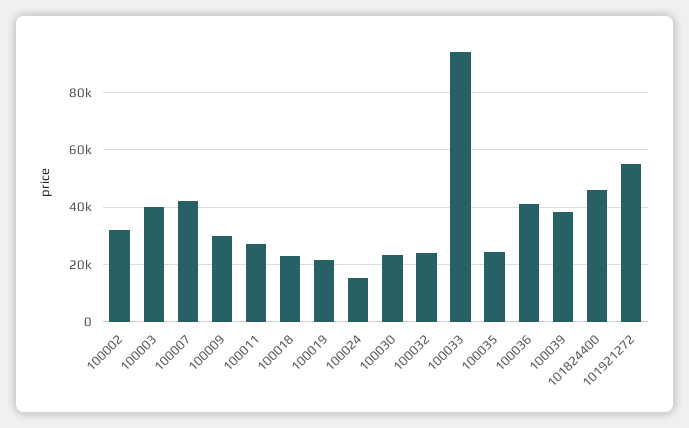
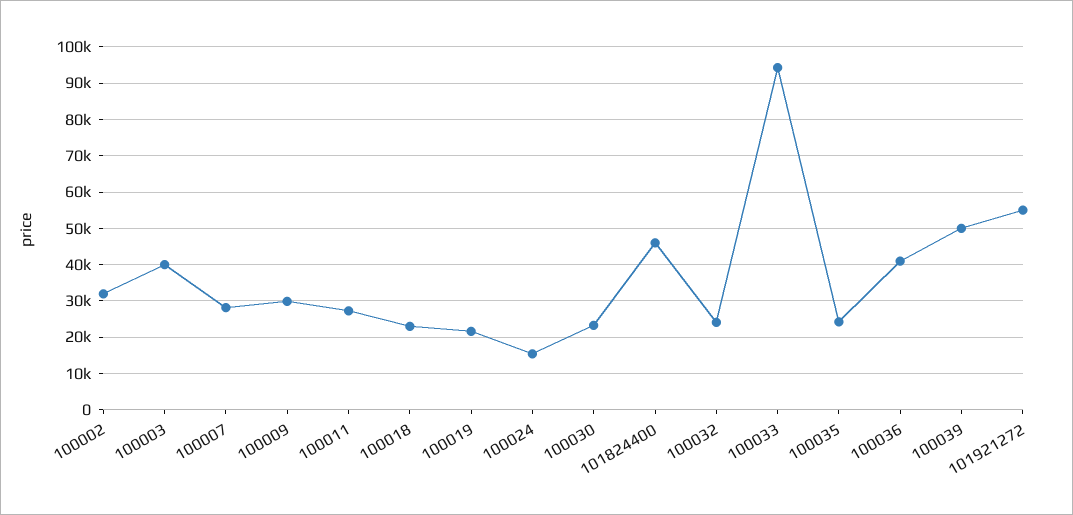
  {
    "100002": 32000,
    "100003": 40000,
-   "100007": 42500,
+   "100007": 28000,
    "100009": 30000,
    "100011": 28000,
    "100018": 22000,
    "100019": 22000,
    "100024": 16000,
    "100030": 24000,
    "100032": 24000,
    "100033": 94000,
    "100035": 24000,
    "100036": 40000,
-   "100039": 37500,
+   "100039": 50000,
    "101824400": 46000,
    "101921272": 56000
  }

